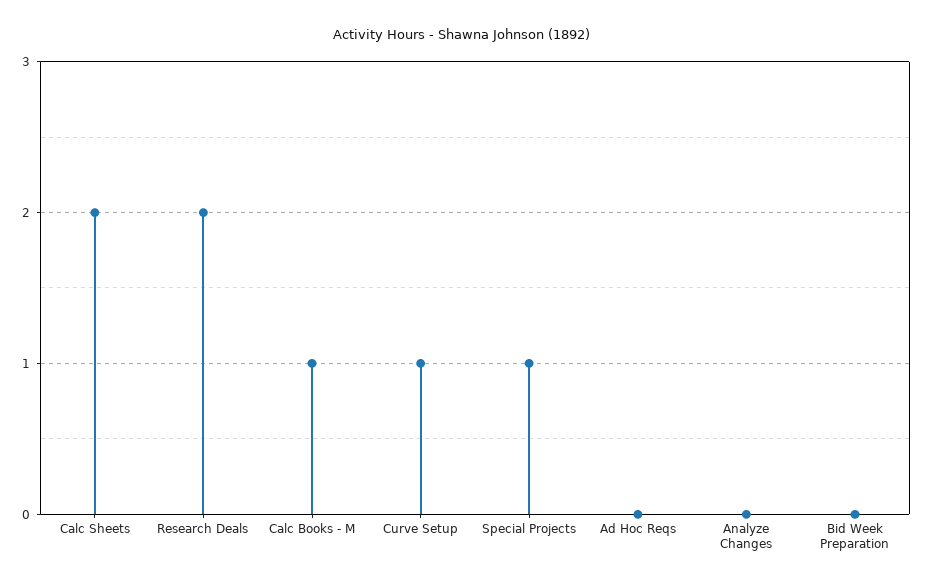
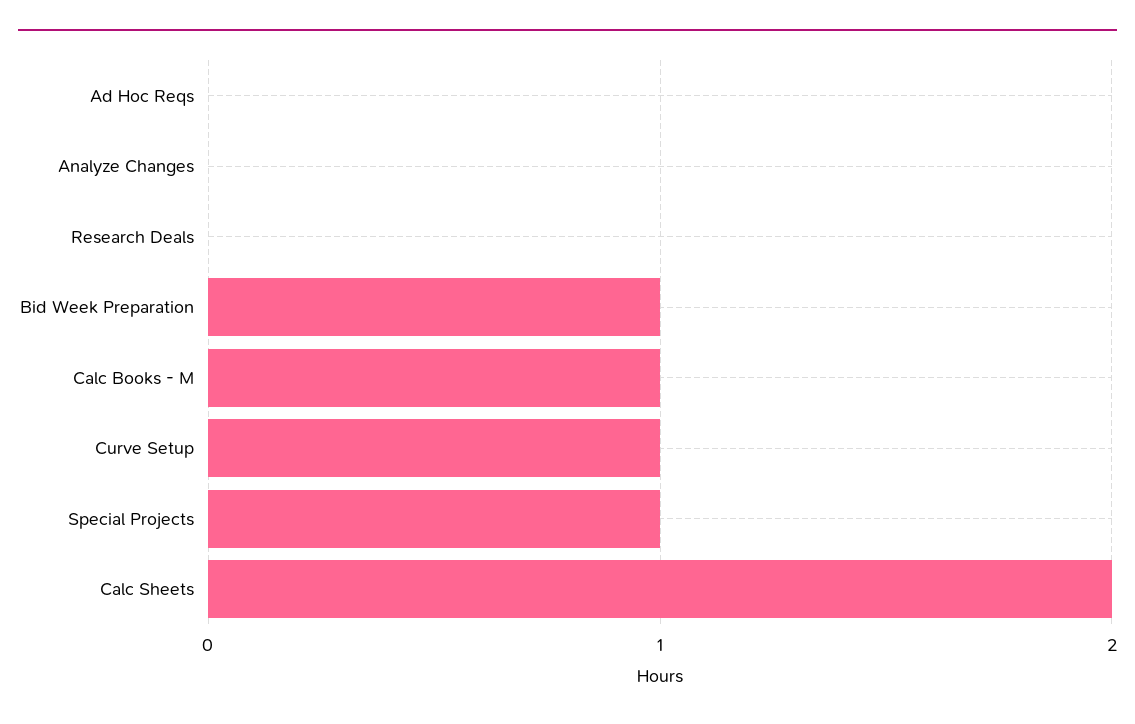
  {
    "Calc Sheets": 2,
-   "Research Deals": 2,
+   "Research Deals": 0,
    "Calc Books - M": 1,
    "Curve Setup": 1,
    "Special Projects": 1,
    "Ad Hoc Reqs": 0,
    "Analyze Changes": 0,
-   "Bid Week Preparation": 0
+   "Bid Week Preparation": 1
  }

